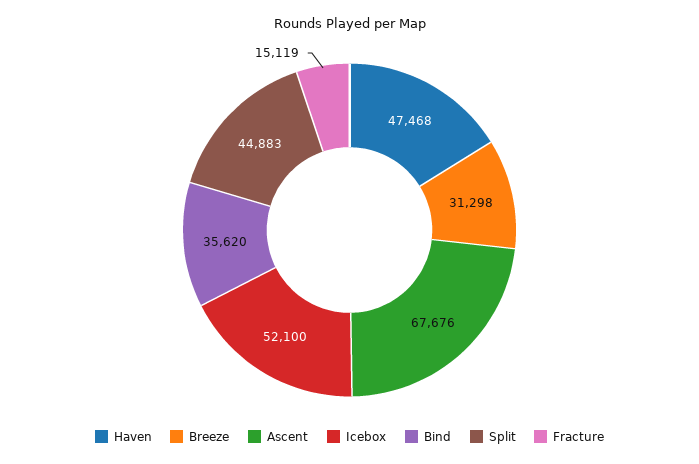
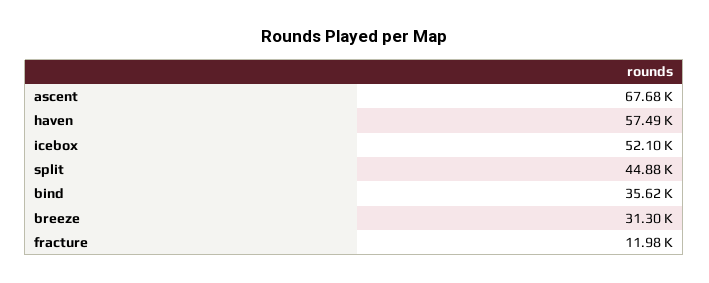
  {
-   "Haven": 47468,
+   "Haven": 57490,
    "Breeze": 31298,
    "Ascent": 67676,
    "Icebox": 52100,
    "Bind": 35620,
    "Split": 44883,
-   "Fracture": 15119
+   "Fracture": 11980
  }

